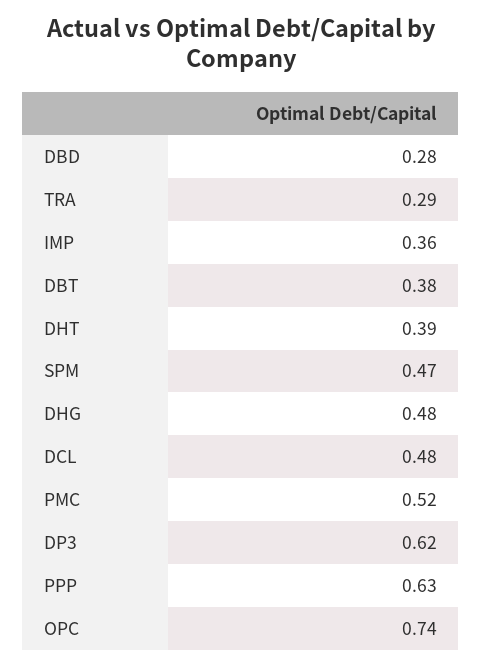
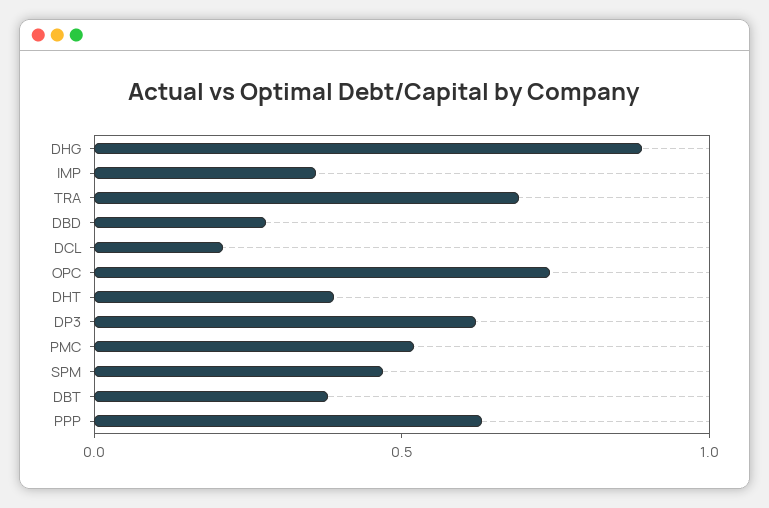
  {
    "DBD": 0.28,
-   "TRA": 0.29,
+   "TRA": 0.7,
    "IMP": 0.36,
    "DBT": 0.38,
    "DHT": 0.39,
    "SPM": 0.47,
-   "DHG": 0.48,
+   "DHG": 0.9,
-   "DCL": 0.48,
+   "DCL": 0.2,
    "PMC": 0.52,
    "DP3": 0.62,
    "PPP": 0.63,
    "OPC": 0.74
  }

